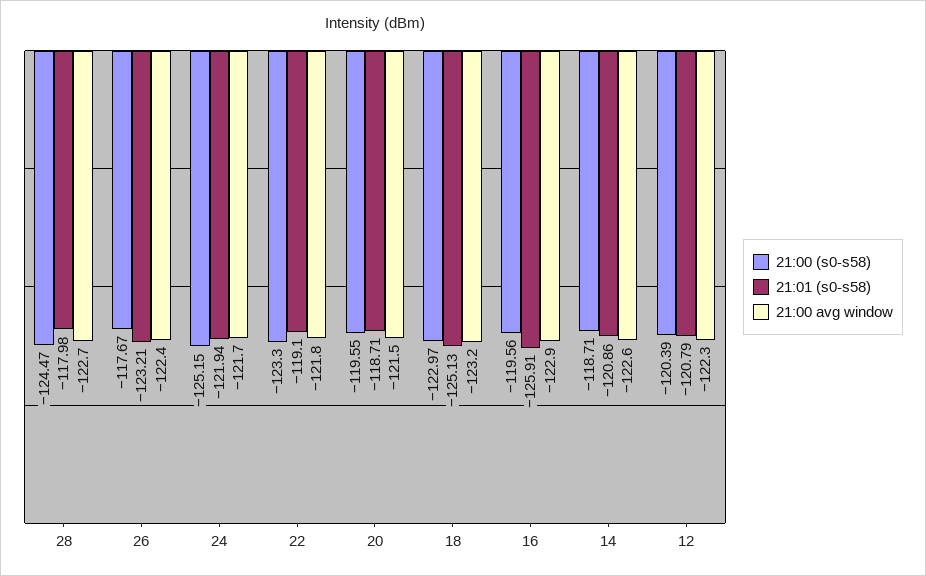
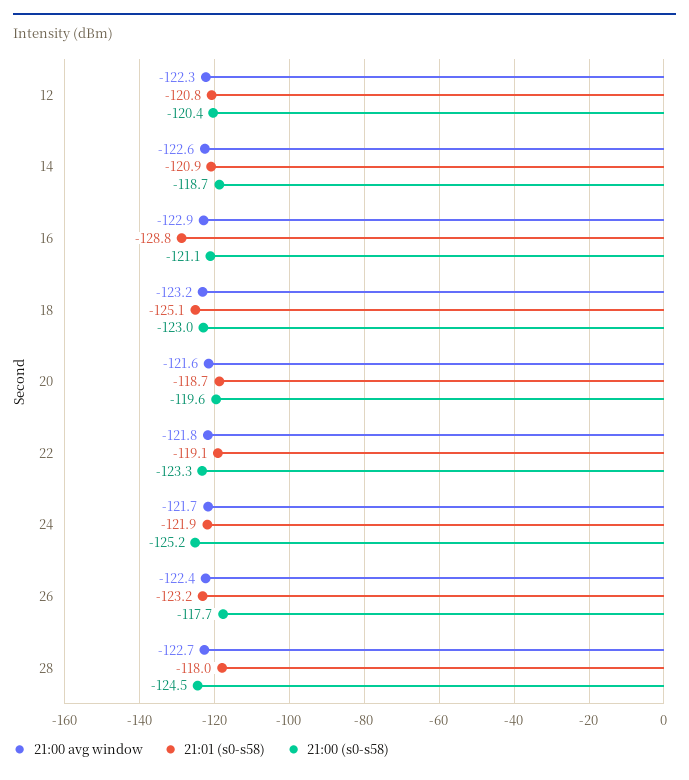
  {
    "21:00 (s0-s58)": {
      "28": -124.47,
      "26": -117.67,
      "24": -125.15,
      "22": -123.3,
      "20": -119.55,
      "18": -122.97,
-     "16": -119.56,
+     "16": -121.1,
      "14": -118.71,
      "12": -120.39
    },
    "21:01 (s0-s58)": {
      "28": -117.98,
      "26": -123.21,
      "24": -121.94,
      "22": -119.1,
      "20": -118.71,
      "18": -125.13,
-     "16": -125.91,
+     "16": -128.8,
      "14": -120.86,
      "12": -120.79
    },
    "21:00 avg window": {
      "28": -122.7,
      "26": -122.4,
      "24": -121.7,
      "22": -121.8,
-     "20": -121.5,
+     "20": -121.6,
      "18": -123.2,
      "16": -122.9,
      "14": -122.6,
      "12": -122.3
    }
  }

